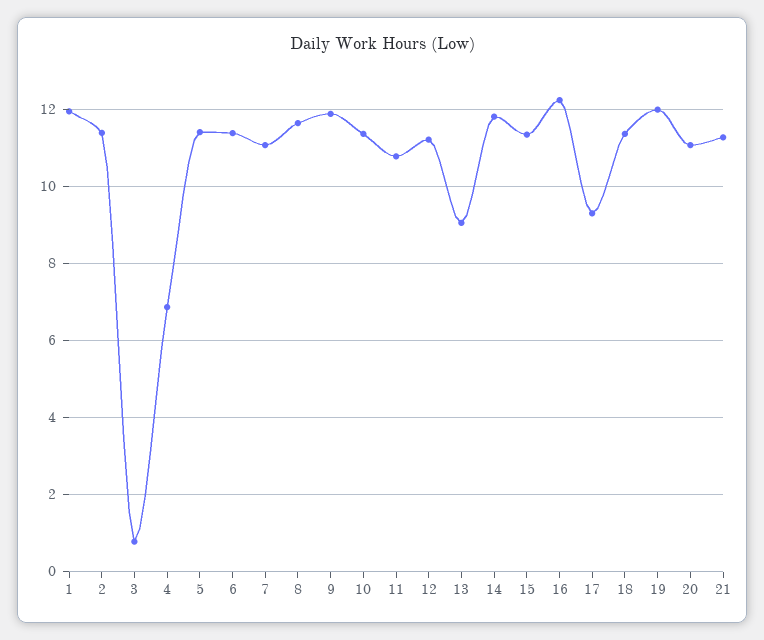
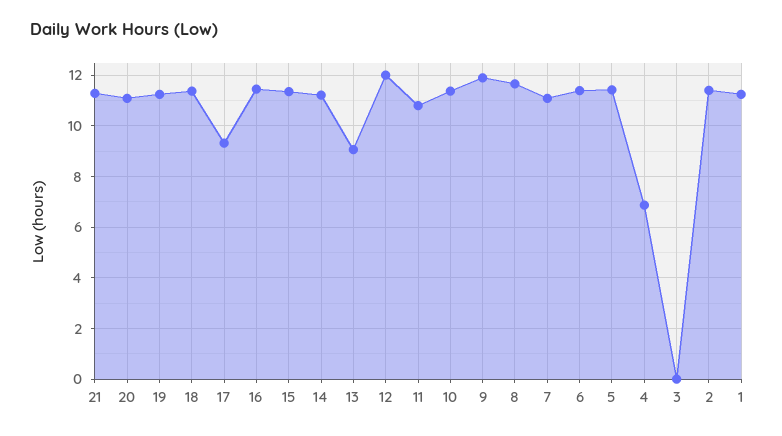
  {
-   "1": 12,
+   "1": 11.25,
    "2": 11.4,
-   "3": 0.8,
+   "3": 0,
    "4": 6.8,
    "5": 11.4,
    "6": 11.4,
    "7": 11,
    "8": 11.6,
    "9": 11.8,
    "10": 11.4,
    "11": 10.8,
-   "12": 11.2,
+   "12": 12,
    "13": 9,
-   "14": 11.8,
+   "14": 11.25,
    "15": 11.4,
-   "16": 12.2,
+   "16": 11.5,
    "17": 9.4,
    "18": 11.4,
-   "19": 12,
+   "19": 11.25,
    "20": 11,
    "21": 11.2
  }

